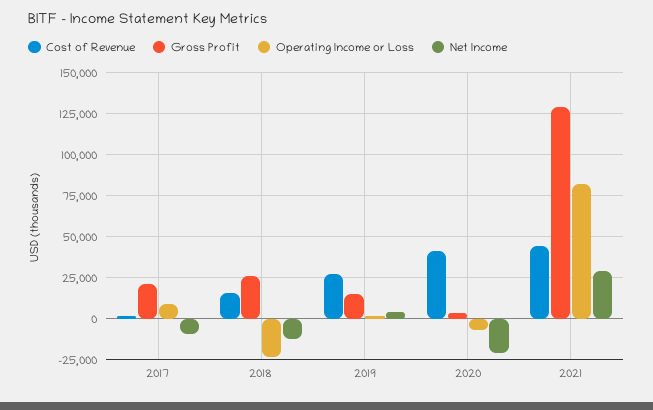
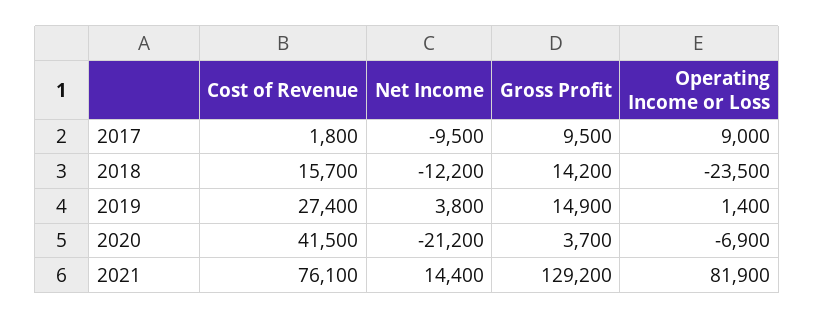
  {
    "Cost of Revenue": {
      "2017": 1800,
      "2018": 15700,
      "2019": 27400,
      "2020": 41500,
-     "2021": 45000
+     "2021": 76100
    },
    "Gross Profit": {
-     "2017": 20000,
+     "2017": 9500,
-     "2018": 25000,
+     "2018": 14200,
      "2019": 14900,
      "2020": 3700,
      "2021": 129200
    },
    "Operating Income or Loss": {
      "2017": 9000,
      "2018": -23500,
      "2019": 1400,
      "2020": -6900,
      "2021": 81900
    },
    "Net Income": {
      "2017": -9500,
      "2018": -12200,
      "2019": 3800,
      "2020": -21200,
-     "2021": 30000
+     "2021": 14400
    }
  }

